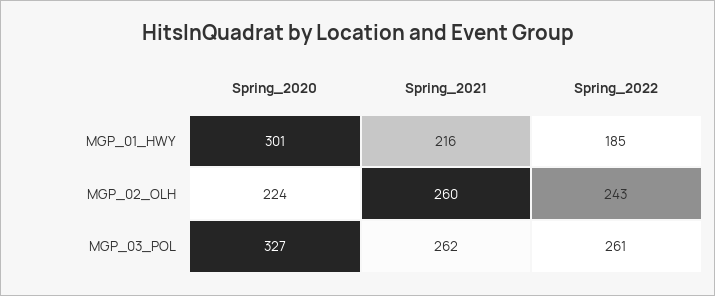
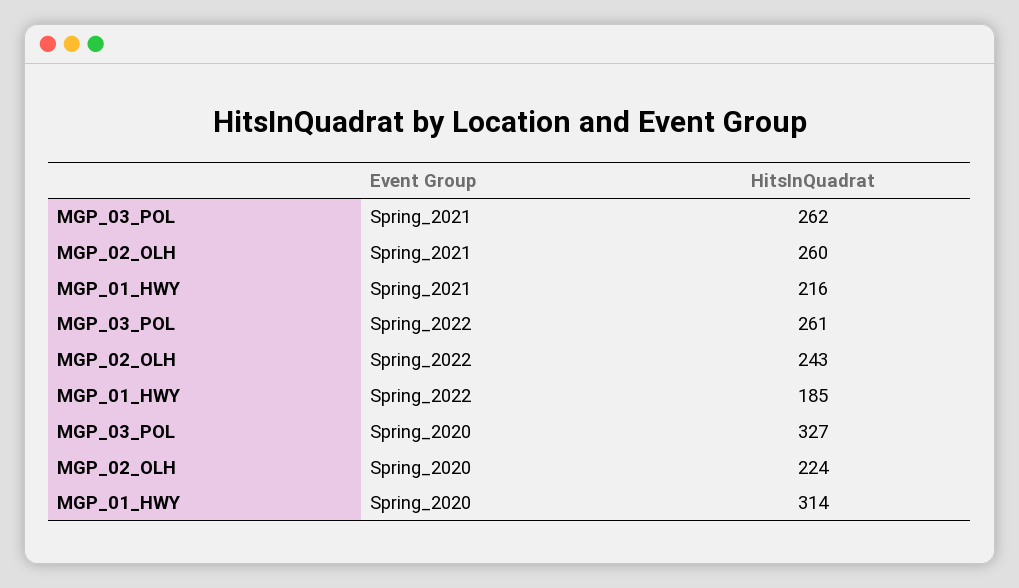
  {
    "Spring_2020": {
-     "MGP_01_HWY": 301,
+     "MGP_01_HWY": 314,
      "MGP_02_OLH": 224,
      "MGP_03_POL": 327
    },
    "Spring_2021": {
      "MGP_01_HWY": 216,
      "MGP_02_OLH": 260,
      "MGP_03_POL": 262
    },
    "Spring_2022": {
      "MGP_01_HWY": 185,
      "MGP_02_OLH": 243,
      "MGP_03_POL": 261
    }
  }

